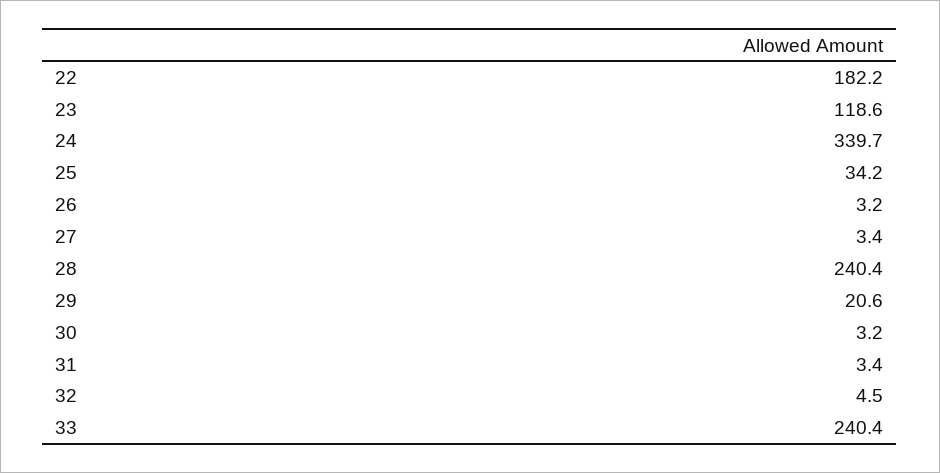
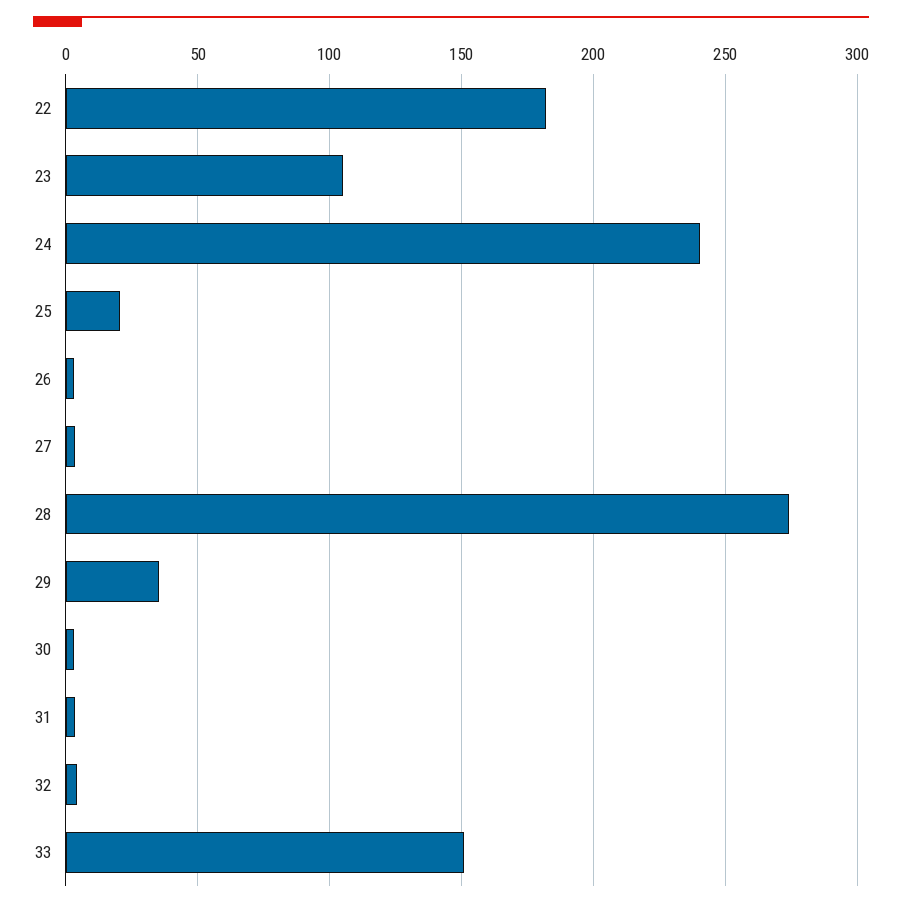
  {
    "22": 182.2,
-   "23": 118.6,
+   "23": 105,
-   "24": 339.7,
+   "24": 240,
-   "25": 34.2,
+   "25": 20,
    "26": 3.2,
    "27": 3.4,
-   "28": 240.4,
+   "28": 275,
-   "29": 20.6,
+   "29": 35,
    "30": 3.2,
    "31": 3.4,
    "32": 4.5,
-   "33": 240.4
+   "33": 150
  }

